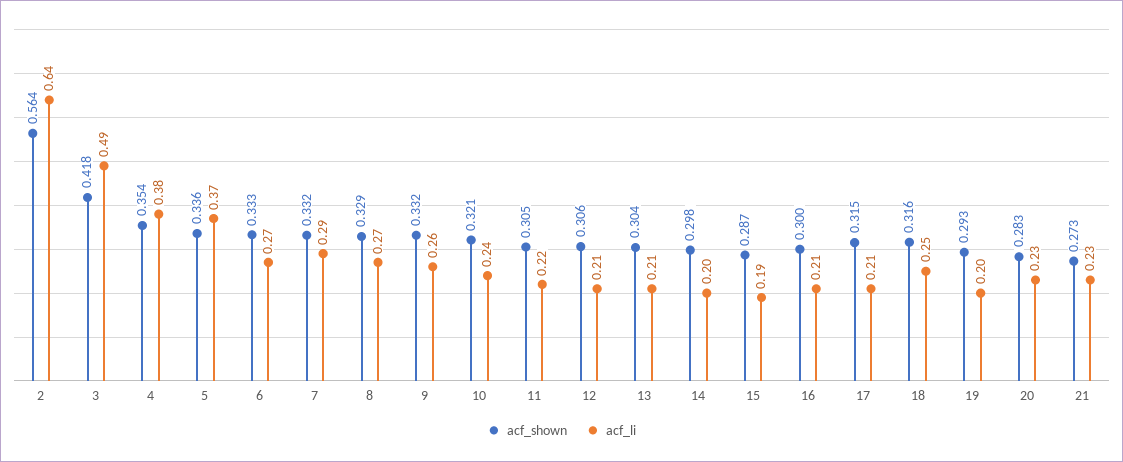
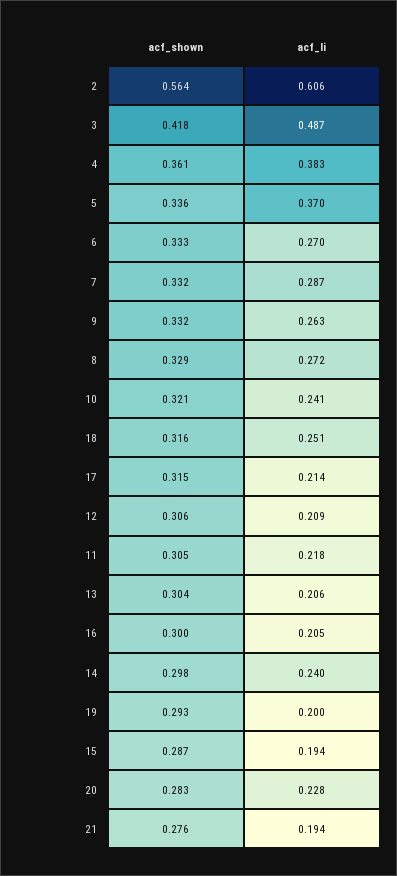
  {
    "acf_shown": {
      "2": 0.564,
      "3": 0.418,
-     "4": 0.354,
+     "4": 0.361,
      "5": 0.336,
      "6": 0.333,
      "7": 0.332,
      "8": 0.329,
      "9": 0.332,
      "10": 0.321,
      "11": 0.305,
      "12": 0.306,
      "13": 0.304,
      "14": 0.298,
      "15": 0.287,
      "16": 0.3,
      "17": 0.315,
      "18": 0.316,
      "19": 0.293,
      "20": 0.283,
-     "21": 0.273
+     "21": 0.276
    },
    "acf_li": {
-     "2": 0.64,
+     "2": 0.606,
      "3": 0.487,
      "4": 0.383,
      "5": 0.37,
      "6": 0.27,
      "7": 0.287,
      "8": 0.272,
      "9": 0.263,
      "10": 0.241,
      "11": 0.218,
      "12": 0.209,
      "13": 0.206,
-     "14": 0.2,
+     "14": 0.24,
      "15": 0.194,
      "16": 0.205,
      "17": 0.214,
      "18": 0.251,
      "19": 0.2,
      "20": 0.228,
-     "21": 0.23
+     "21": 0.194
    }
  }

